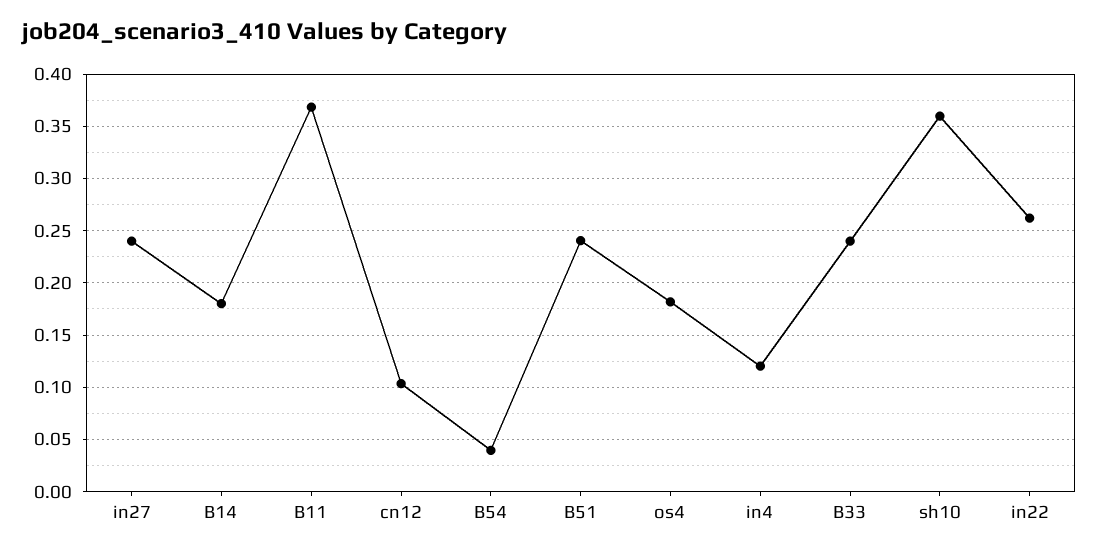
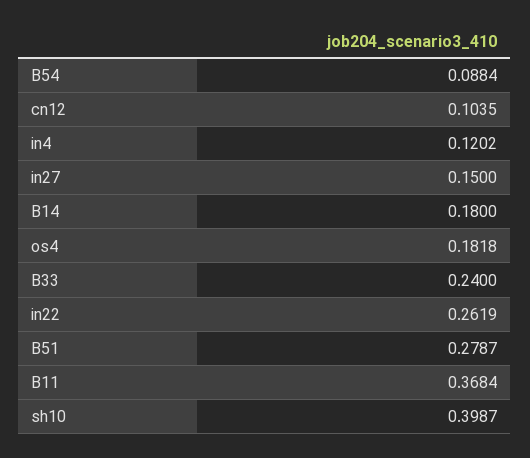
  {
-   "in27": 0.24,
+   "in27": 0.15,
    "B14": 0.18,
    "B11": 0.3684,
    "cn12": 0.1035,
-   "B54": 0.04,
+   "B54": 0.0884,
-   "B51": 0.24,
+   "B51": 0.2787,
    "os4": 0.1818,
    "in4": 0.1202,
    "B33": 0.24,
-   "sh10": 0.36,
+   "sh10": 0.3987,
    "in22": 0.2619
  }

